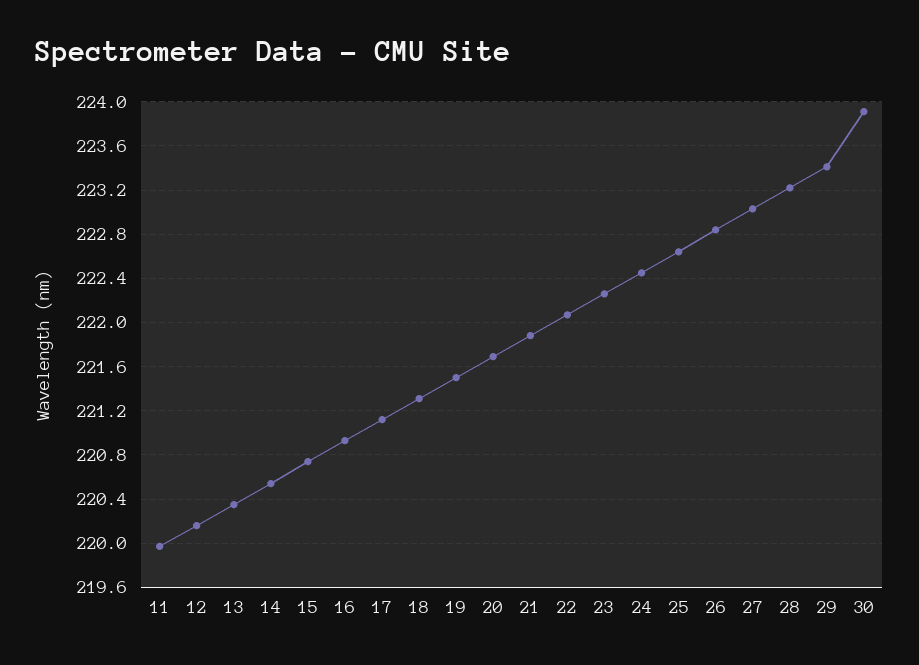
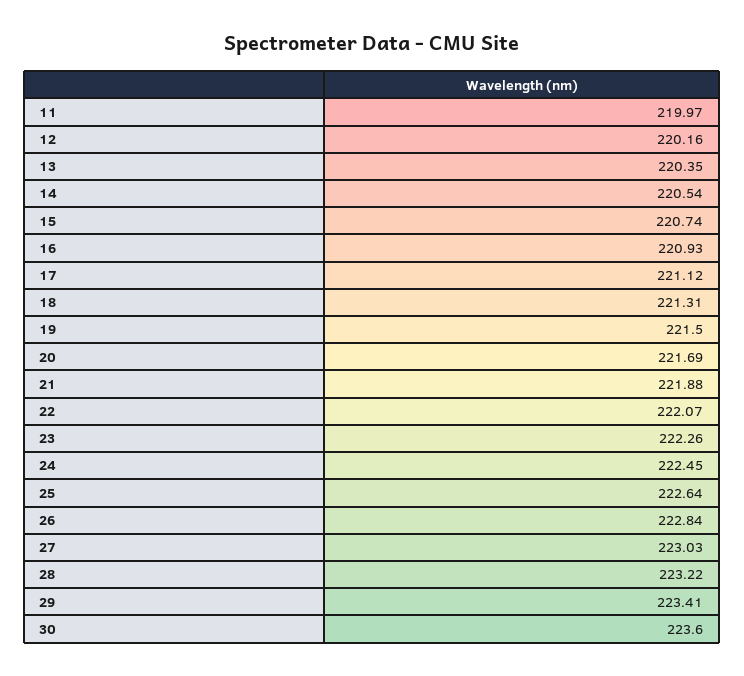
  {
    "11": 219.97,
    "12": 220.16,
    "13": 220.35,
    "14": 220.54,
    "15": 220.74,
    "16": 220.93,
    "17": 221.12,
    "18": 221.31,
    "19": 221.5,
    "20": 221.69,
    "21": 221.88,
    "22": 222.07,
    "23": 222.26,
    "24": 222.45,
    "25": 222.64,
    "26": 222.84,
    "27": 223.03,
    "28": 223.22,
    "29": 223.41,
-   "30": 223.9
+   "30": 223.6
  }

